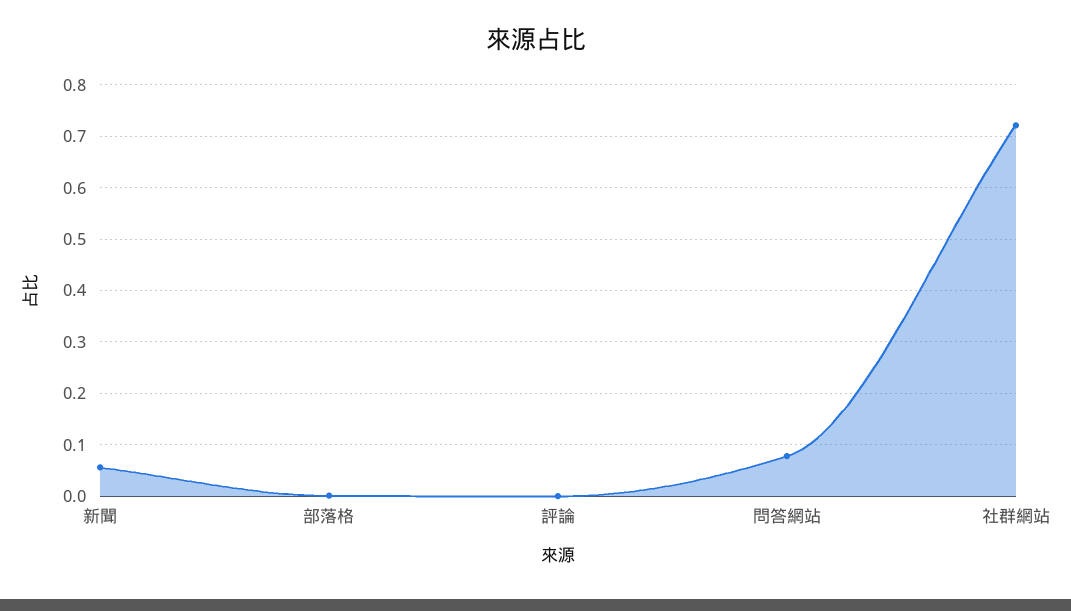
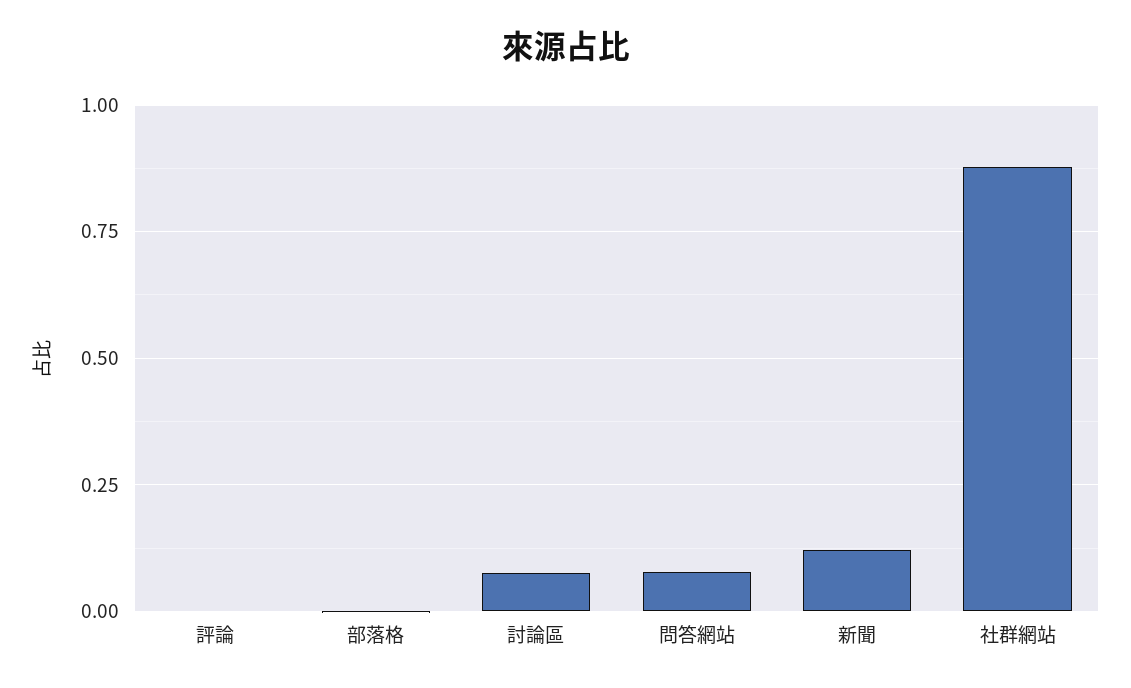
  {
-   "新聞": 0.06,
+   "新聞": 0.125,
    "部落格": 0,
    "評論": 0,
    "問答網站": 0.08,
-   "社群網站": 0.72
+   "社群網站": 0.875,
+   "討論區": 0.075
  }

